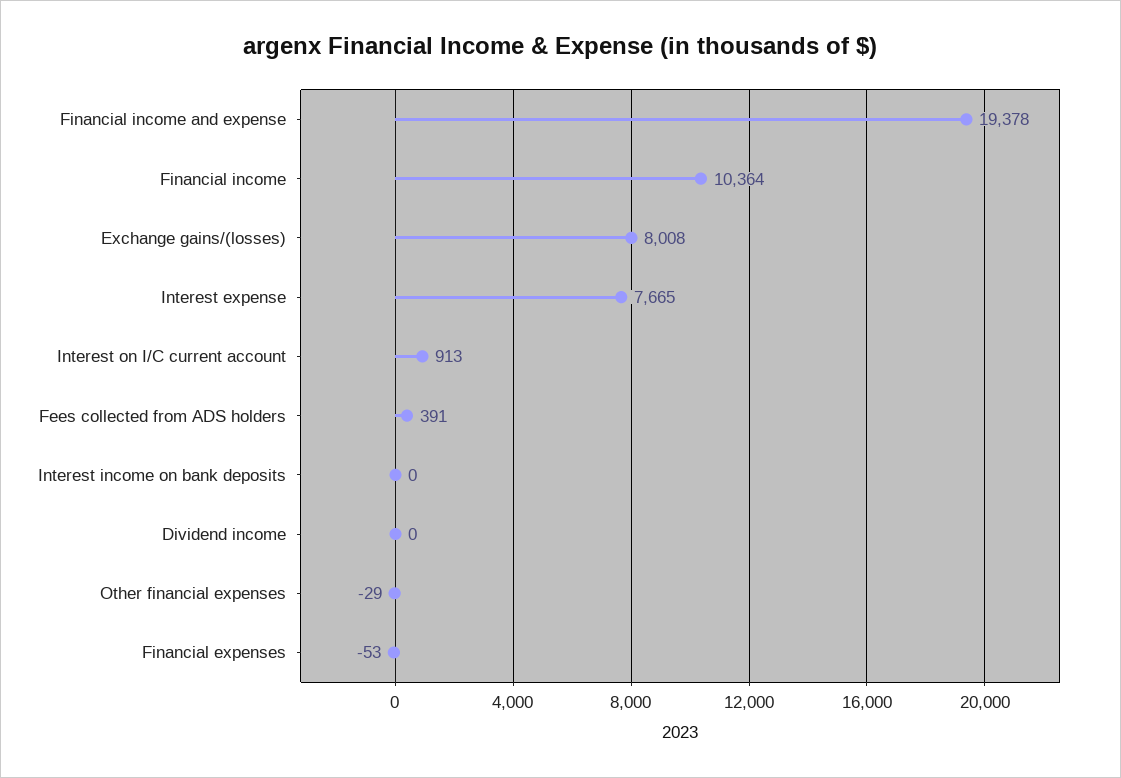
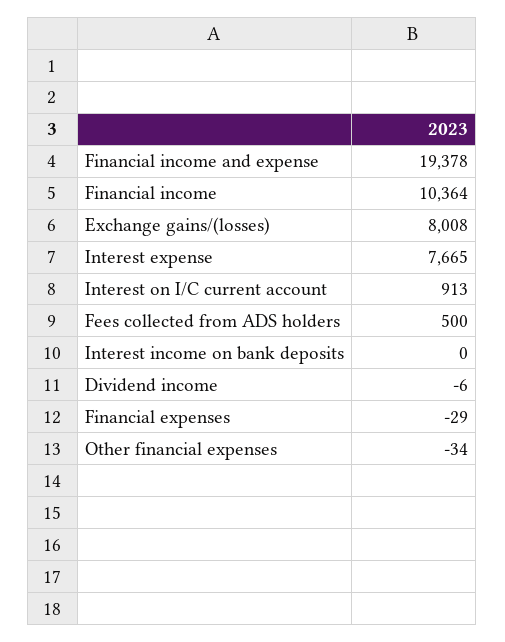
  {
    "Financial income and expense": 19378,
    "Financial income": 10364,
    "Exchange gains/(losses)": 8008,
    "Interest expense": 7665,
    "Interest on I/C current account": 913,
-   "Fees collected from ADS holders": 391,
+   "Fees collected from ADS holders": 500,
    "Interest income on bank deposits": 0,
-   "Dividend income": 0,
+   "Dividend income": -6,
-   "Other financial expenses": -29,
+   "Other financial expenses": -34,
-   "Financial expenses": -53
+   "Financial expenses": -29
  }

